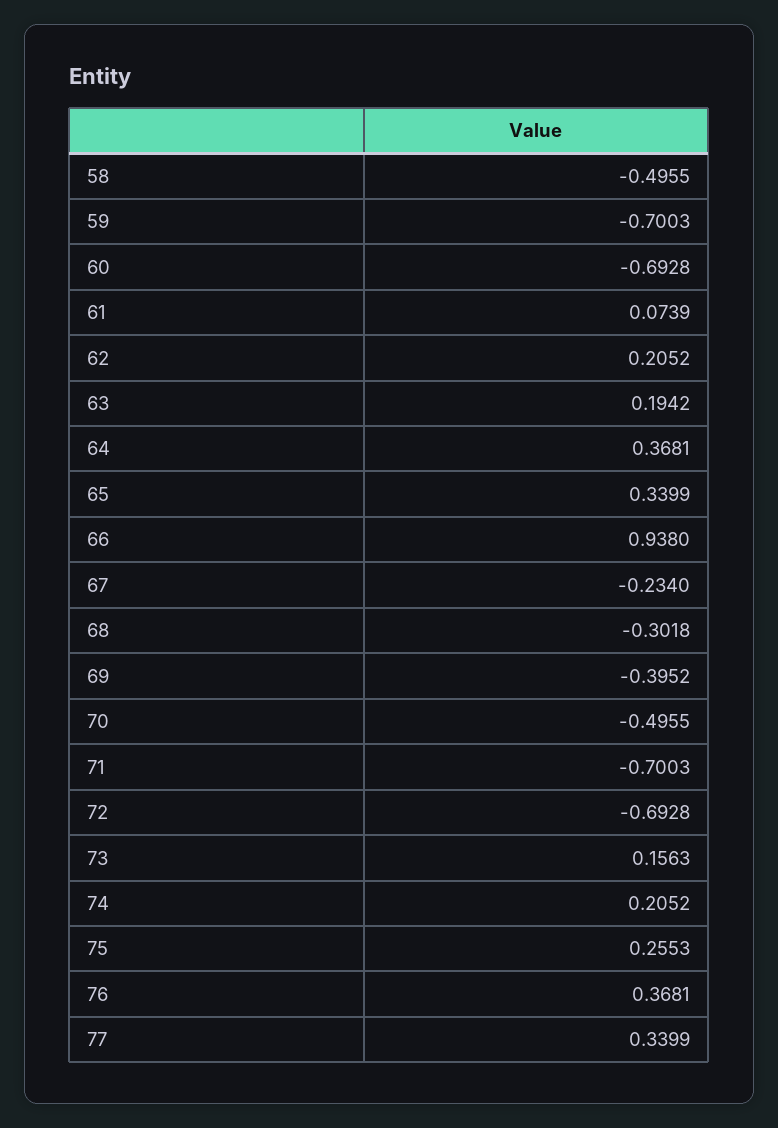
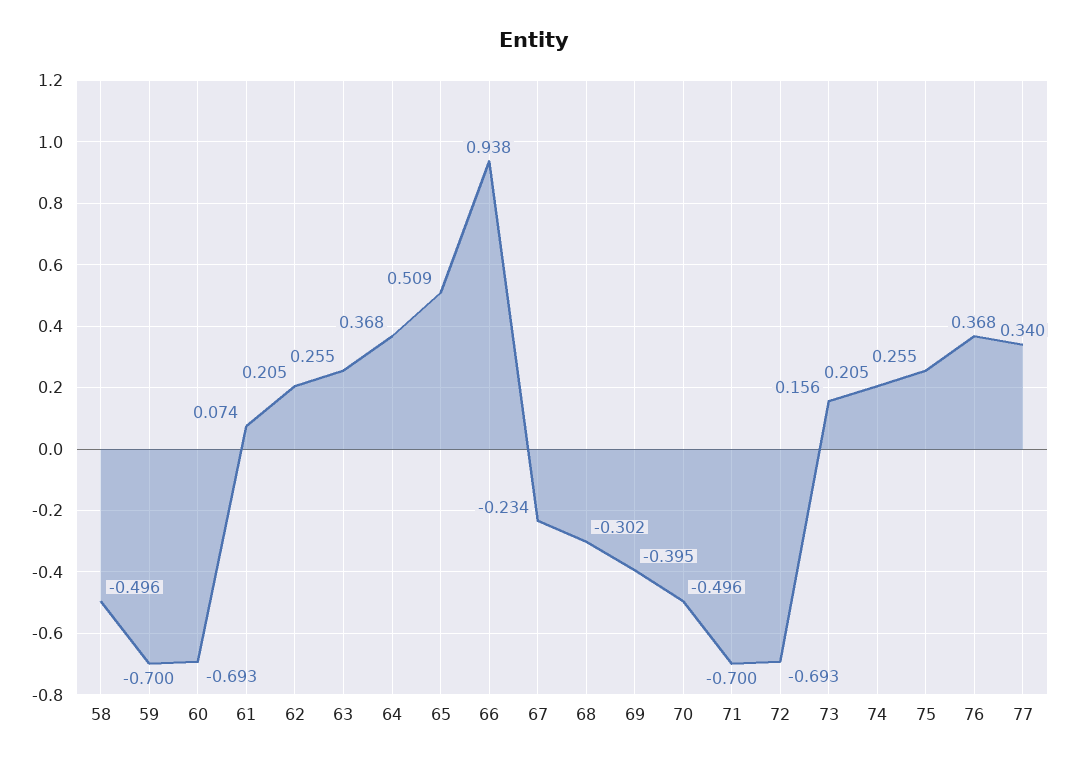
  {
    "58": -0.4955,
    "59": -0.7003,
    "60": -0.6928,
    "61": 0.0739,
    "62": 0.2052,
-   "63": 0.1942,
+   "63": 0.255,
    "64": 0.3681,
-   "65": 0.3399,
+   "65": 0.509,
    "66": 0.938,
    "67": -0.234,
    "68": -0.3018,
    "69": -0.3952,
    "70": -0.4955,
    "71": -0.7003,
    "72": -0.6928,
    "73": 0.1563,
    "74": 0.2052,
    "75": 0.2553,
    "76": 0.3681,
    "77": 0.3399
  }

